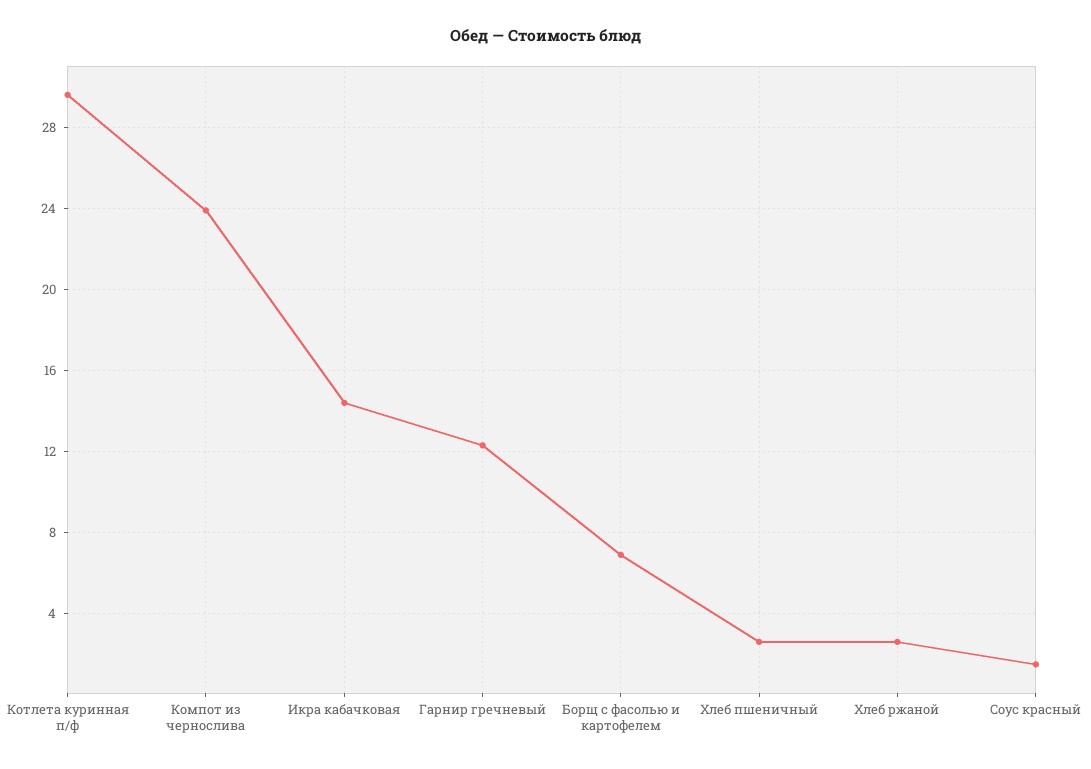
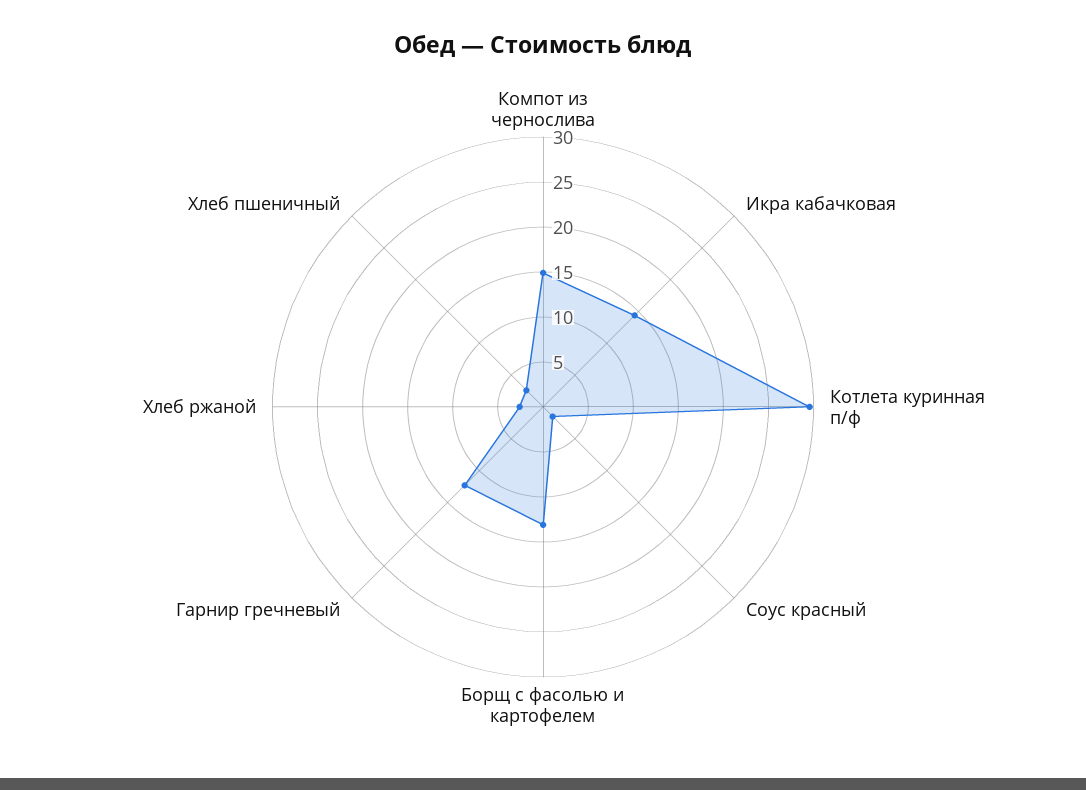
  {
    "Котлета куринная п/ф": 29.5,
-   "Компот из чернослива": 24,
+   "Компот из чернослива": 15,
    "Икра кабачковая": 14.5,
    "Гарнир гречневый": 12.5,
-   "Борщ с фасолью и картофелем": 7,
+   "Борщ с фасолью и картофелем": 13,
    "Хлеб пшеничный": 2.5,
    "Хлеб ржаной": 2.5,
    "Соус красный": 1.5
  }

